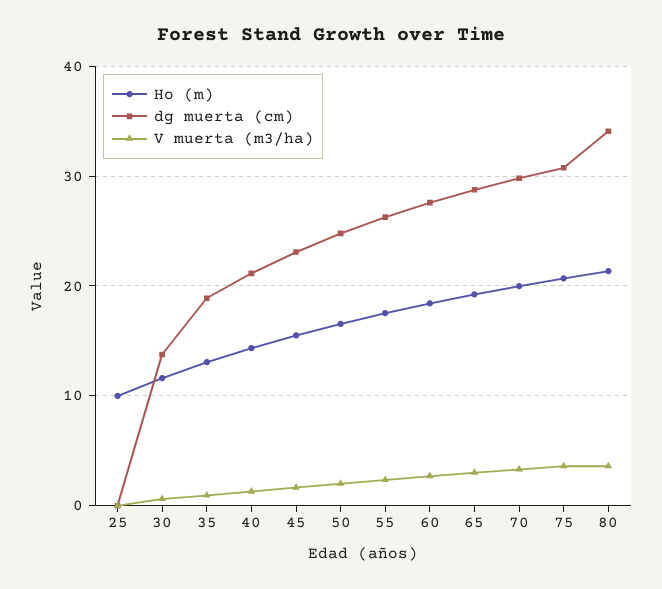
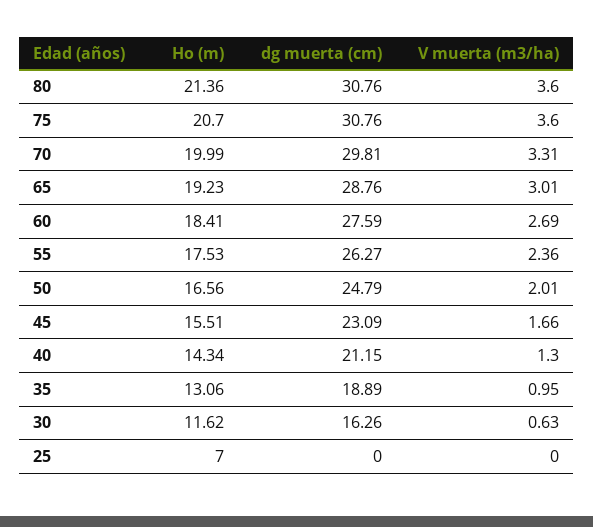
  {
    "Ho (m)": {
-     "25": 10,
+     "25": 7,
      "30": 11.62,
      "35": 13.06,
      "40": 14.34,
      "45": 15.51,
      "50": 16.56,
      "55": 17.53,
      "60": 18.41,
      "65": 19.23,
      "70": 19.99,
      "75": 20.7,
      "80": 21.36
    },
    "dg muerta (cm)": {
      "25": 0,
-     "30": 14,
+     "30": 16.26,
      "35": 18.89,
      "40": 21.15,
      "45": 23.09,
      "50": 24.79,
      "55": 26.27,
      "60": 27.59,
      "65": 28.76,
      "70": 29.81,
      "75": 30.76,
-     "80": 34
+     "80": 30.76
    },
    "V muerta (m3/ha)": {
      "25": 0,
      "30": 0.63,
      "35": 0.95,
      "40": 1.3,
      "45": 1.66,
      "50": 2.01,
      "55": 2.36,
      "60": 2.69,
      "65": 3.01,
      "70": 3.31,
      "75": 3.6,
      "80": 3.6
    }
  }

